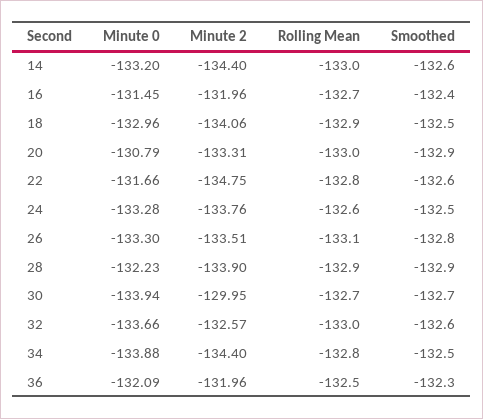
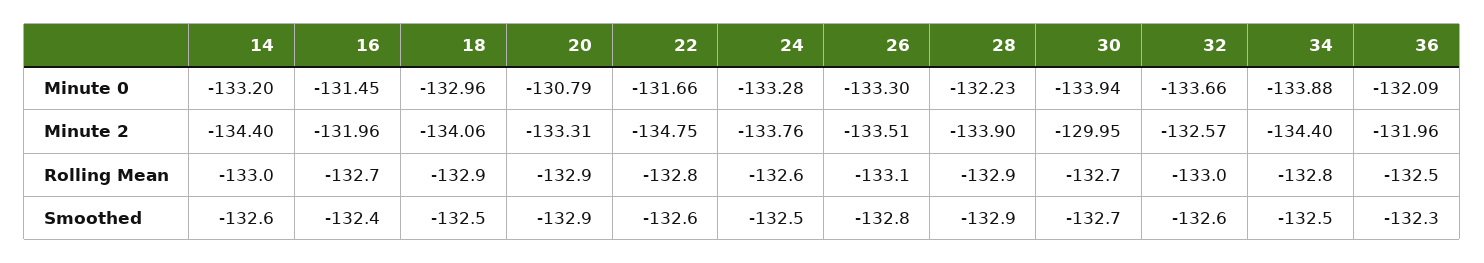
  {
    "Minute 0": {
      "14": -133.2,
      "16": -131.45,
      "18": -132.96,
      "20": -130.79,
      "22": -131.66,
      "24": -133.28,
      "26": -133.3,
      "28": -132.23,
      "30": -133.94,
      "32": -133.66,
      "34": -133.88,
      "36": -132.09
    },
    "Minute 2": {
      "14": -134.4,
      "16": -131.96,
      "18": -134.06,
      "20": -133.31,
      "22": -134.75,
      "24": -133.76,
      "26": -133.51,
      "28": -133.9,
      "30": -129.95,
      "32": -132.57,
      "34": -134.4,
      "36": -131.96
    },
    "Rolling Mean": {
      "14": -133,
      "16": -132.7,
      "18": -132.9,
-     "20": -133,
+     "20": -132.9,
      "22": -132.8,
      "24": -132.6,
      "26": -133.1,
      "28": -132.9,
      "30": -132.7,
      "32": -133,
      "34": -132.8,
      "36": -132.5
    },
    "Smoothed": {
      "14": -132.6,
      "16": -132.4,
      "18": -132.5,
      "20": -132.9,
      "22": -132.6,
      "24": -132.5,
      "26": -132.8,
      "28": -132.9,
      "30": -132.7,
      "32": -132.6,
      "34": -132.5,
      "36": -132.3
    }
  }

